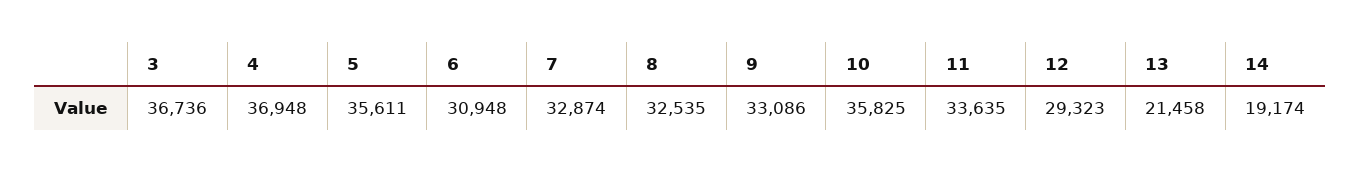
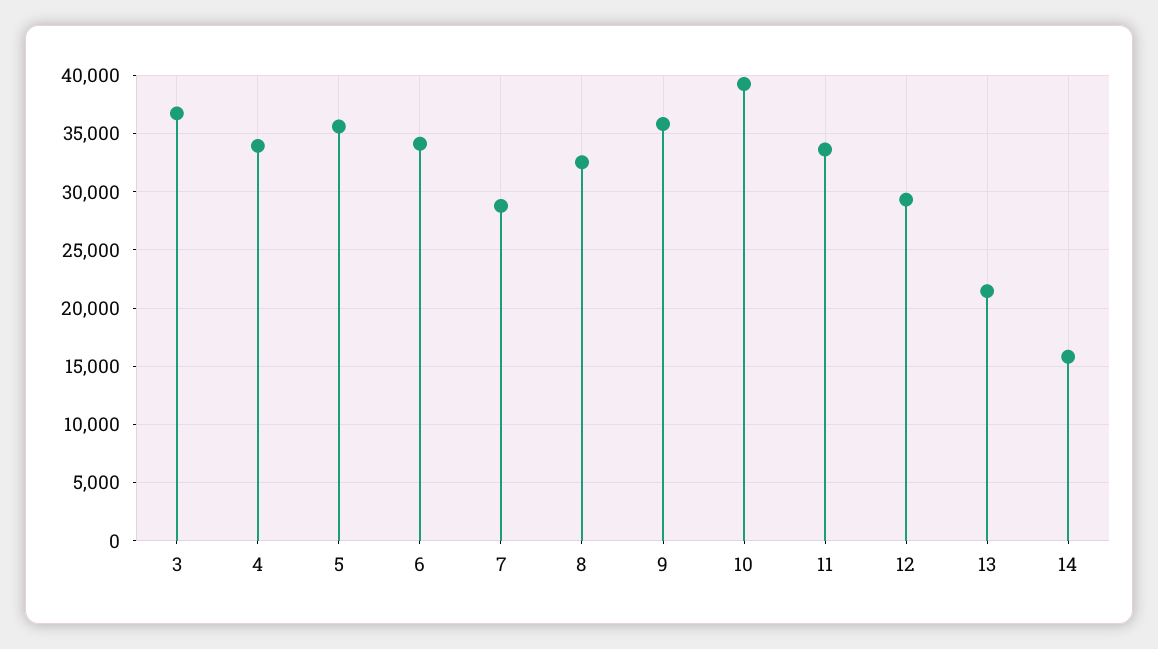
  {
    "3": 36736,
-   "4": 36948,
+   "4": 34000,
    "5": 35611,
-   "6": 30948,
+   "6": 34000,
-   "7": 32874,
+   "7": 29000,
    "8": 32535,
-   "9": 33086,
+   "9": 36000,
-   "10": 35825,
+   "10": 39000,
    "11": 33635,
    "12": 29323,
    "13": 21458,
-   "14": 19174
+   "14": 16000
  }

